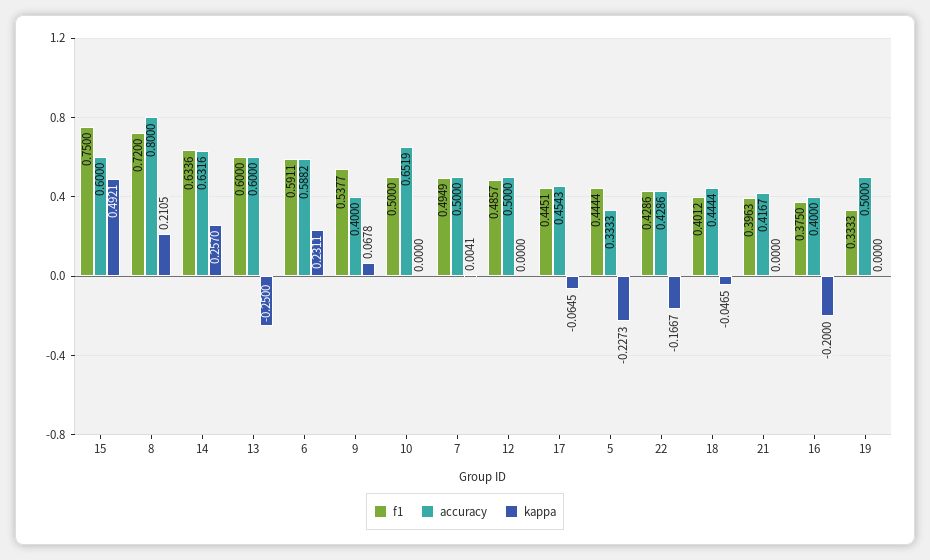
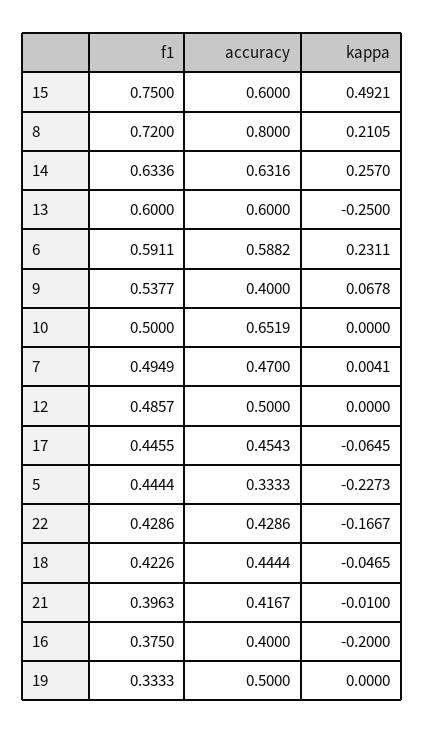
  {
    "f1": {
      "15": 0.75,
      "8": 0.72,
      "14": 0.6336,
      "13": 0.6,
      "6": 0.5911,
      "9": 0.5377,
      "10": 0.5,
      "7": 0.4949,
      "12": 0.4857,
-     "17": 0.4451,
+     "17": 0.4455,
      "5": 0.4444,
      "22": 0.4286,
-     "18": 0.4012,
+     "18": 0.4226,
      "21": 0.3963,
      "16": 0.375,
      "19": 0.3333
    },
    "accuracy": {
      "15": 0.6,
      "8": 0.8,
      "14": 0.6316,
      "13": 0.6,
      "6": 0.5882,
      "9": 0.4,
      "10": 0.6519,
-     "7": 0.5,
+     "7": 0.47,
      "12": 0.5,
      "17": 0.4543,
      "5": 0.3333,
      "22": 0.4286,
      "18": 0.4444,
      "21": 0.4167,
      "16": 0.4,
      "19": 0.5
    },
    "kappa": {
      "15": 0.4921,
      "8": 0.2105,
      "14": 0.257,
      "13": -0.25,
      "6": 0.2311,
      "9": 0.0678,
      "10": 0,
      "7": 0.0041,
      "12": 0,
      "17": -0.0645,
      "5": -0.2273,
      "22": -0.1667,
      "18": -0.0465,
-     "21": 0,
+     "21": -0.01,
      "16": -0.2,
      "19": 0
    }
  }

